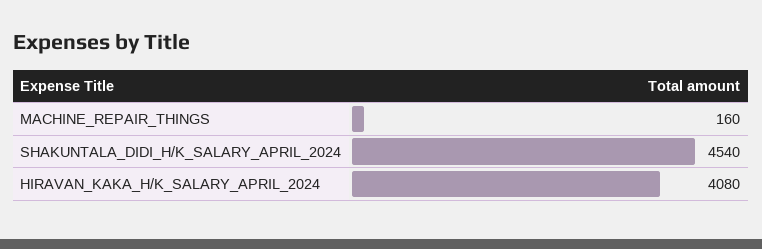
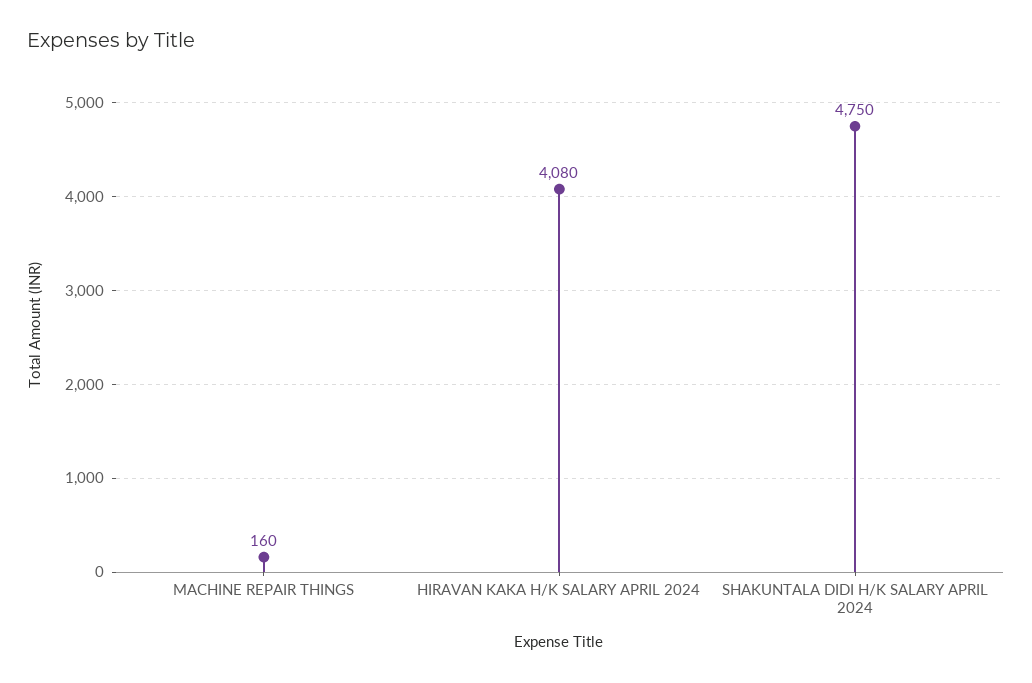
  {
    "MACHINE_REPAIR_THINGS": 160,
-   "SHAKUNTALA_DIDI_H/K_SALARY_APRIL_2024": 4540,
+   "SHAKUNTALA_DIDI_H/K_SALARY_APRIL_2024": 4750,
    "HIRAVAN_KAKA_H/K_SALARY_APRIL_2024": 4080
  }

